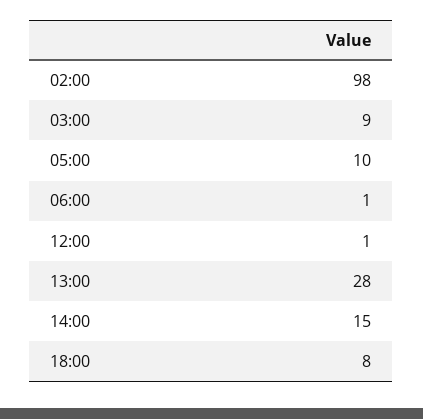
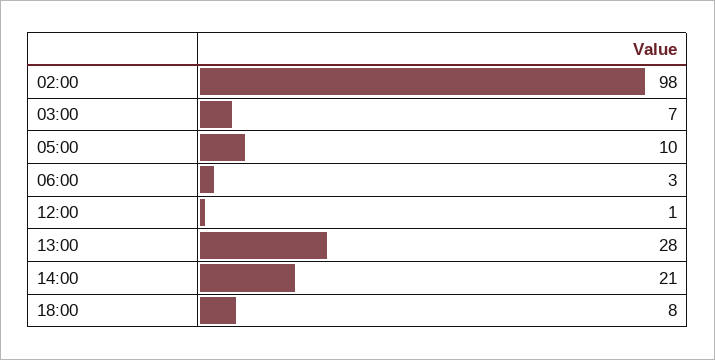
  {
    "02:00": 98,
-   "03:00": 9,
+   "03:00": 7,
    "05:00": 10,
-   "06:00": 1,
+   "06:00": 3,
    "12:00": 1,
    "13:00": 28,
-   "14:00": 15,
+   "14:00": 21,
    "18:00": 8
  }

